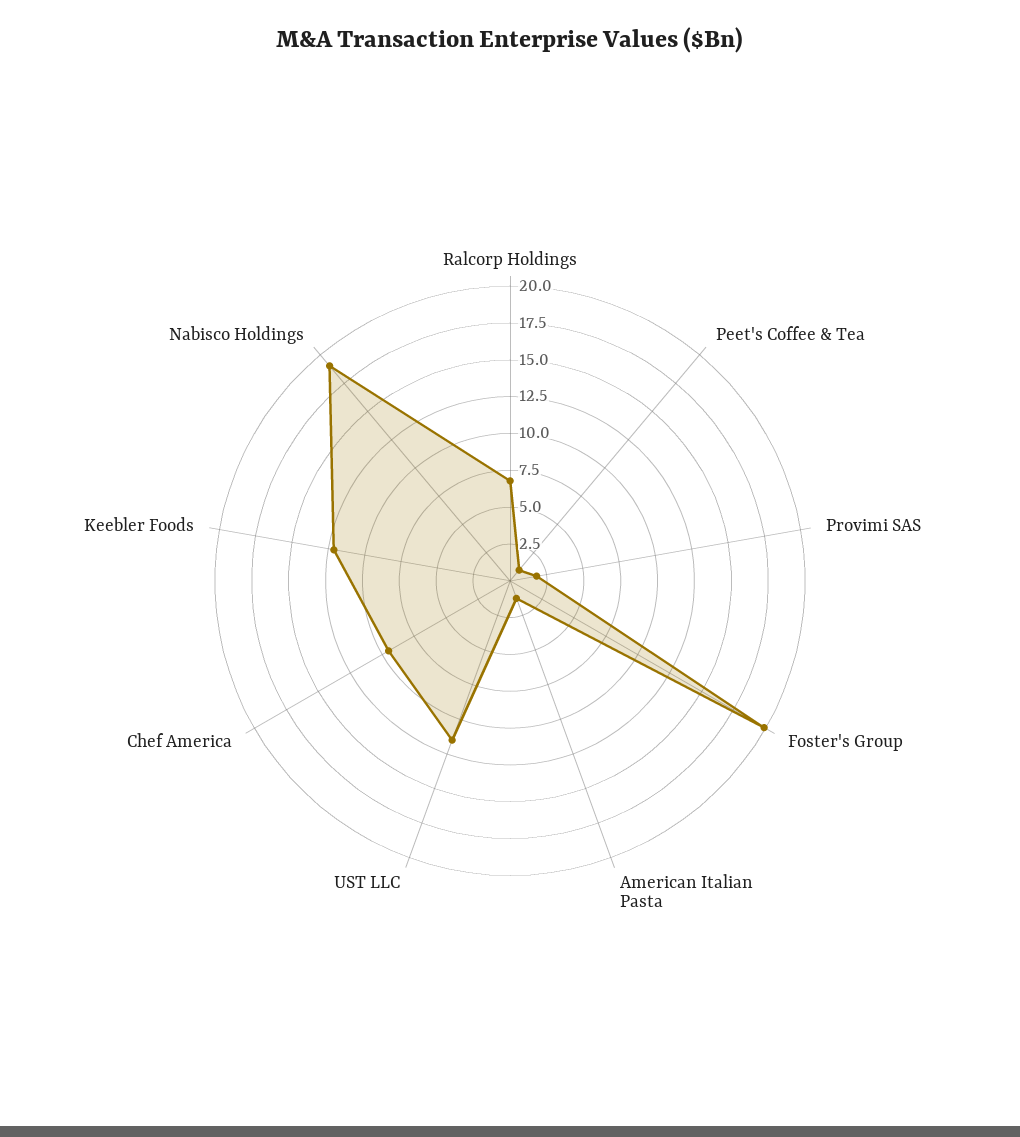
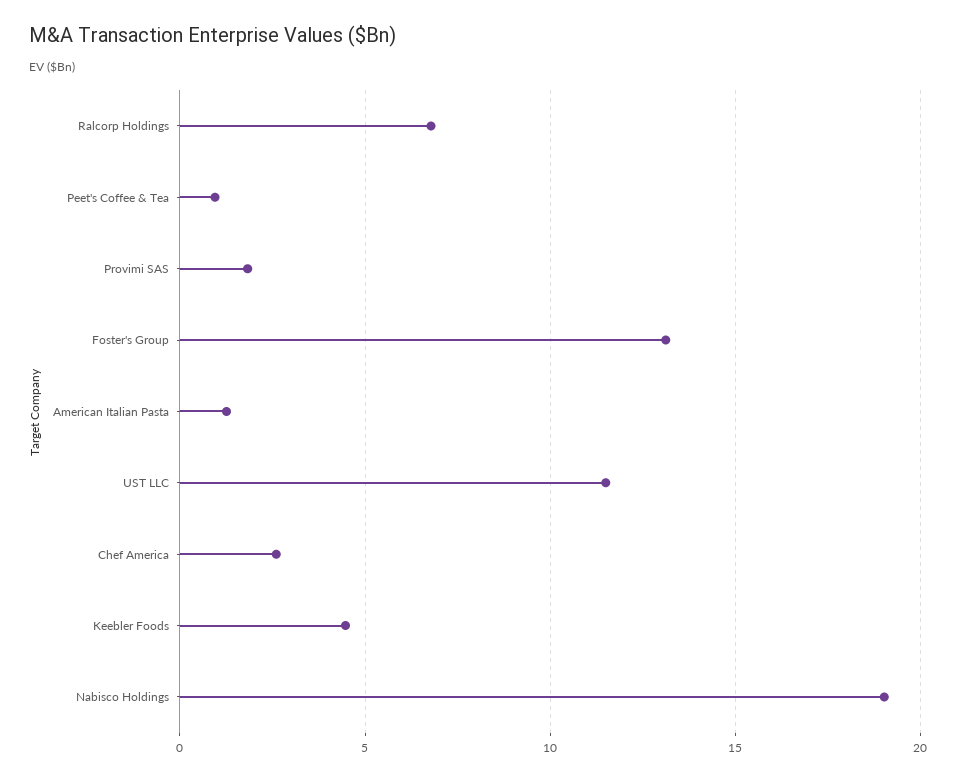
  {
    "Ralcorp Holdings": 7,
    "Peet's Coffee & Tea": 1,
    "Provimi SAS": 2,
-   "Foster's Group": 20,
+   "Foster's Group": 13,
    "American Italian Pasta": 1.5,
    "UST LLC": 11.5,
-   "Chef America": 10,
+   "Chef America": 2.5,
-   "Keebler Foods": 12.5,
+   "Keebler Foods": 4.5,
    "Nabisco Holdings": 19
  }

